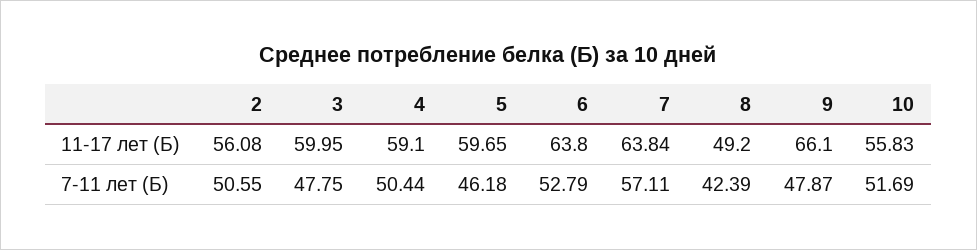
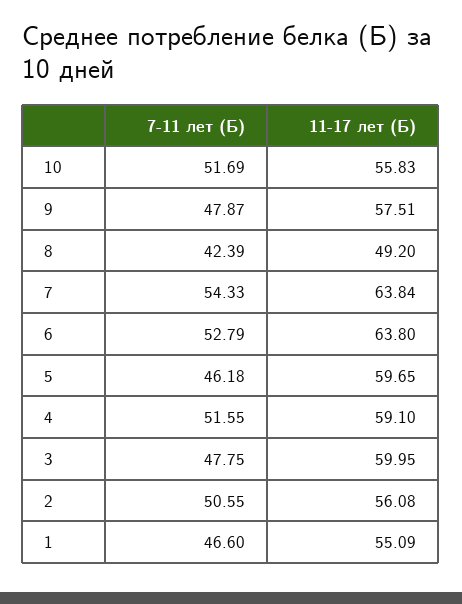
  {
    "2": {
      "11-17 лет (Б)": 56.08,
      "7-11 лет (Б)": 50.55
    },
    "3": {
      "11-17 лет (Б)": 59.95,
      "7-11 лет (Б)": 47.75
    },
    "4": {
      "11-17 лет (Б)": 59.1,
-     "7-11 лет (Б)": 50.44
+     "7-11 лет (Б)": 51.55
    },
    "5": {
      "11-17 лет (Б)": 59.65,
      "7-11 лет (Б)": 46.18
    },
    "6": {
      "11-17 лет (Б)": 63.8,
      "7-11 лет (Б)": 52.79
    },
    "7": {
      "11-17 лет (Б)": 63.84,
-     "7-11 лет (Б)": 57.11
+     "7-11 лет (Б)": 54.33
    },
    "8": {
      "11-17 лет (Б)": 49.2,
      "7-11 лет (Б)": 42.39
    },
    "9": {
-     "11-17 лет (Б)": 66.1,
+     "11-17 лет (Б)": 57.51,
      "7-11 лет (Б)": 47.87
    },
    "10": {
      "11-17 лет (Б)": 55.83,
      "7-11 лет (Б)": 51.69
-   }
+   },
+   "1": {
+     "7-11 лет (Б)": 46.6,
+     "11-17 лет (Б)": 55.09
+   }
  }

